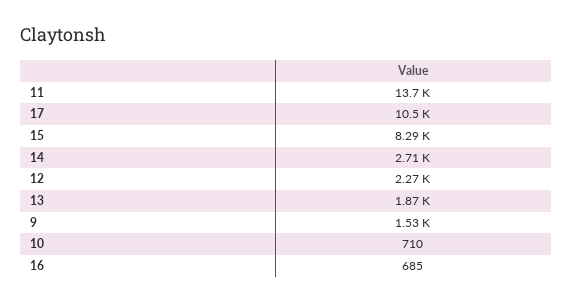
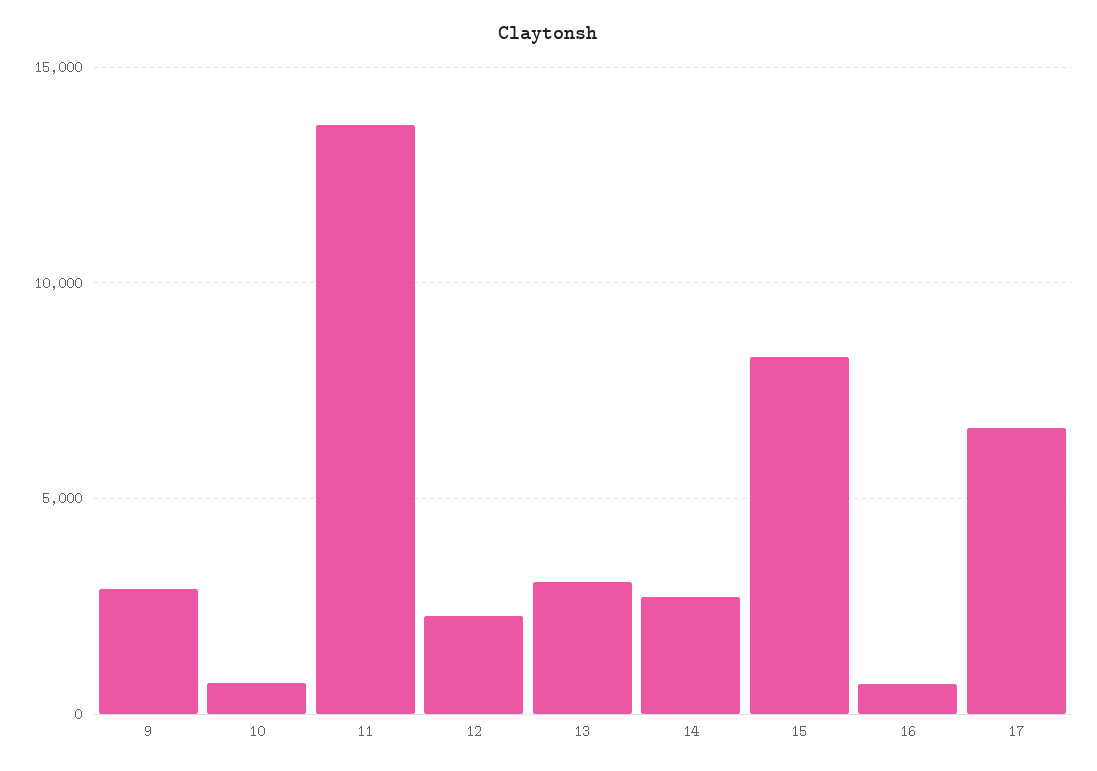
  {
    "11": 13700,
-   "17": 10500,
+   "17": 6500,
    "15": 8290,
    "14": 2710,
    "12": 2270,
-   "13": 1870,
+   "13": 3000,
-   "9": 1530,
+   "9": 3000,
    "10": 710,
    "16": 685
  }

